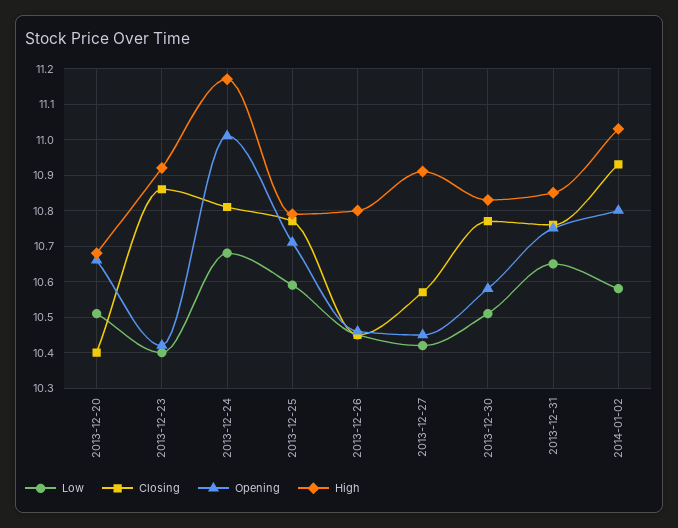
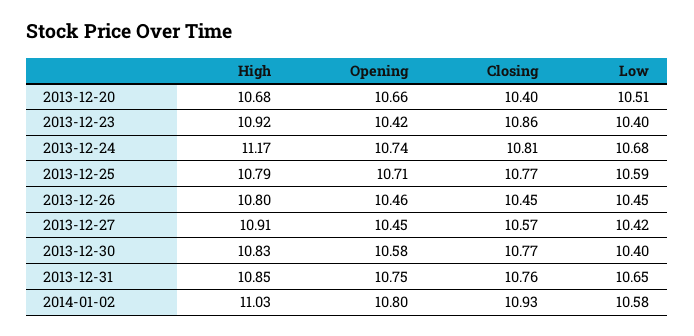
  {
    "Low": {
      "2013-12-20": 10.51,
      "2013-12-23": 10.4,
      "2013-12-24": 10.68,
      "2013-12-25": 10.59,
      "2013-12-26": 10.45,
      "2013-12-27": 10.42,
-     "2013-12-30": 10.5,
+     "2013-12-30": 10.4,
      "2013-12-31": 10.65,
      "2014-01-02": 10.58
    },
    "Closing": {
      "2013-12-20": 10.4,
      "2013-12-23": 10.86,
      "2013-12-24": 10.81,
      "2013-12-25": 10.77,
      "2013-12-26": 10.45,
      "2013-12-27": 10.57,
      "2013-12-30": 10.77,
      "2013-12-31": 10.76,
      "2014-01-02": 10.93
    },
    "Opening": {
      "2013-12-20": 10.66,
      "2013-12-23": 10.42,
-     "2013-12-24": 11,
+     "2013-12-24": 10.74,
      "2013-12-25": 10.71,
      "2013-12-26": 10.46,
      "2013-12-27": 10.45,
      "2013-12-30": 10.58,
      "2013-12-31": 10.75,
      "2014-01-02": 10.8
    },
    "High": {
      "2013-12-20": 10.68,
      "2013-12-23": 10.92,
      "2013-12-24": 11.17,
      "2013-12-25": 10.79,
      "2013-12-26": 10.8,
      "2013-12-27": 10.91,
      "2013-12-30": 10.83,
      "2013-12-31": 10.85,
      "2014-01-02": 11.03
    }
  }

